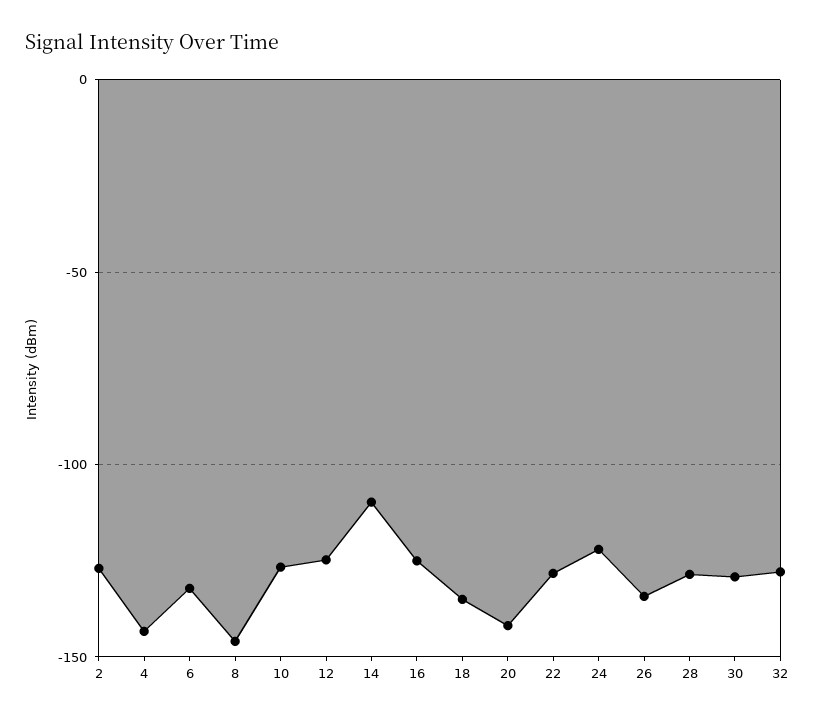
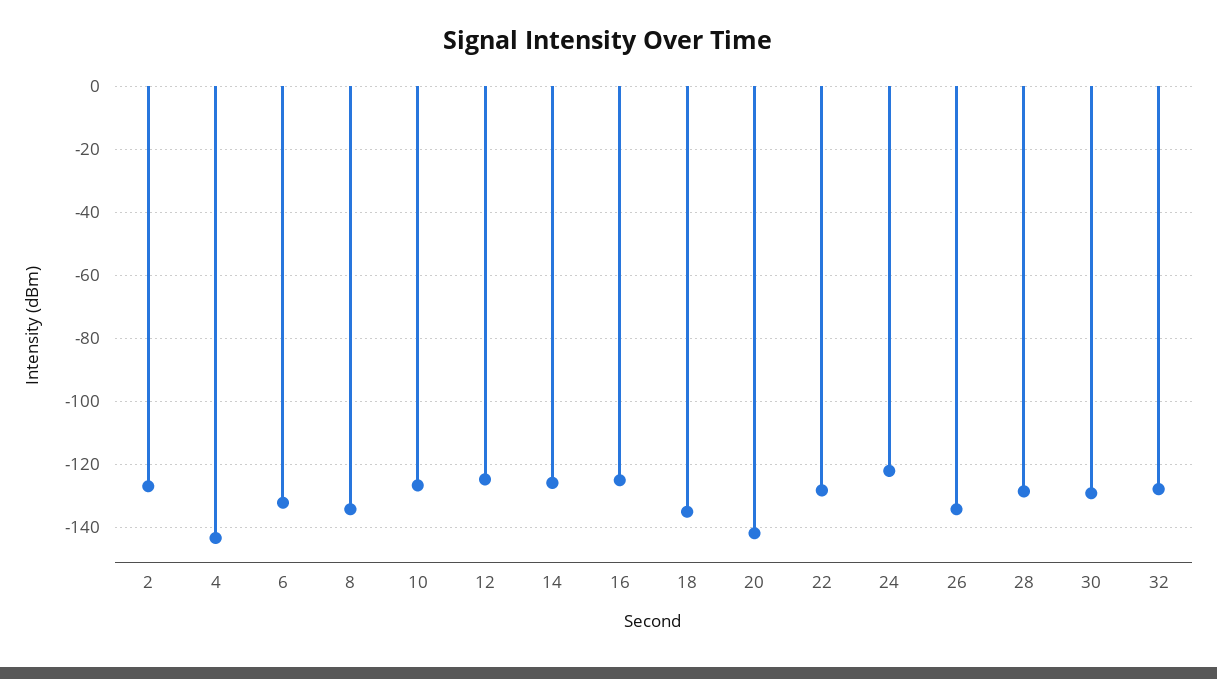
  {
    "2": -128,
    "4": -144,
    "6": -132,
-   "8": -145,
+   "8": -134,
    "10": -126,
    "12": -124,
-   "14": -110,
+   "14": -126,
    "16": -126,
    "18": -136,
    "20": -142,
    "22": -128,
    "24": -122,
    "26": -134,
    "28": -128,
    "30": -130,
    "32": -128
  }

